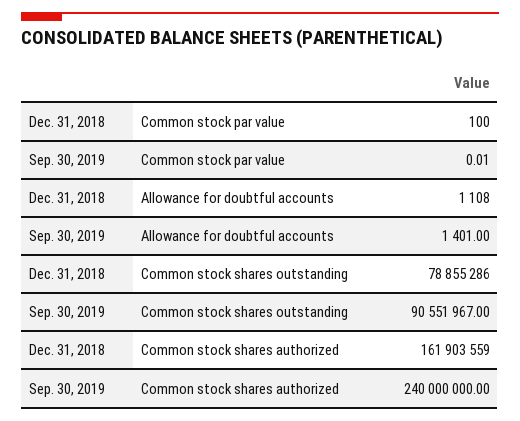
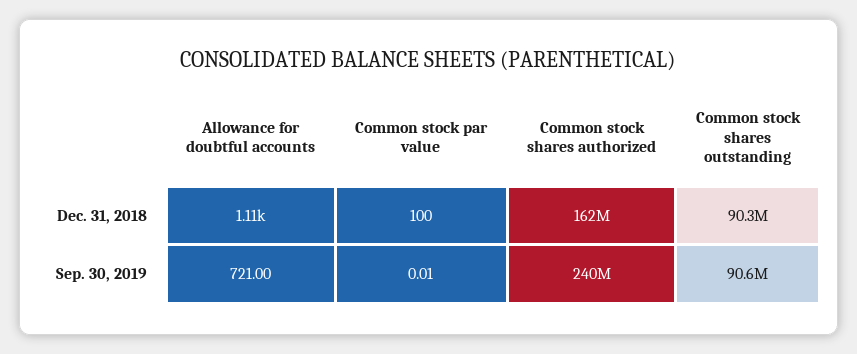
  {
    "Dec. 31, 2018": {
      "Common stock par value": 100,
      "Allowance for doubtful accounts": 1108,
-     "Common stock shares outstanding": 78855286,
+     "Common stock shares outstanding": 90300000,
      "Common stock shares authorized": 161903559
    },
    "Sep. 30, 2019": {
      "Common stock par value": 0.01,
-     "Allowance for doubtful accounts": 1401,
+     "Allowance for doubtful accounts": 721,
      "Common stock shares outstanding": 90551967,
      "Common stock shares authorized": 240000000
    }
  }

